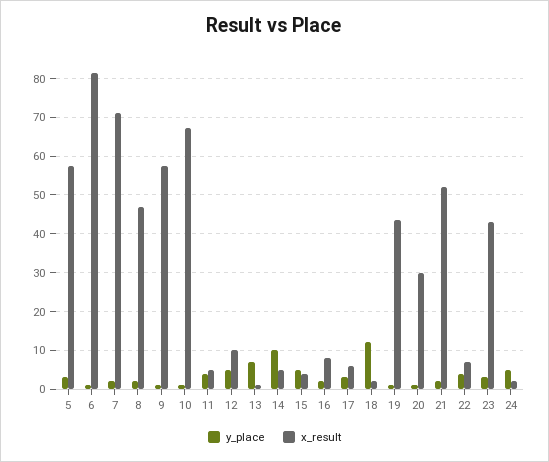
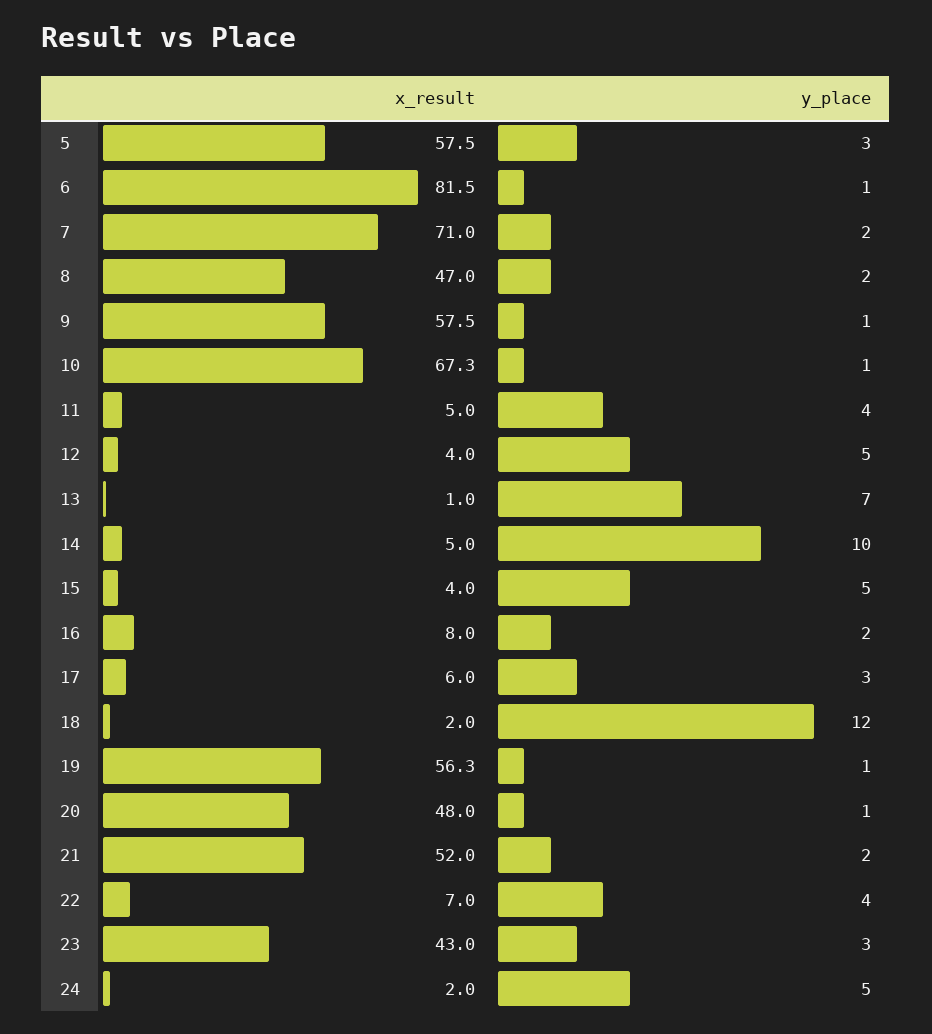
  {
    "y_place": {
      "5": 3,
      "6": 1,
      "7": 2,
      "8": 2,
      "9": 1,
      "10": 1,
      "11": 4,
      "12": 5,
      "13": 7,
      "14": 10,
      "15": 5,
      "16": 2,
      "17": 3,
      "18": 12,
      "19": 1,
      "20": 1,
      "21": 2,
      "22": 4,
      "23": 3,
      "24": 5
    },
    "x_result": {
      "5": 57.5,
      "6": 81.5,
      "7": 71,
      "8": 47,
      "9": 57.5,
      "10": 67.3,
      "11": 5,
-     "12": 10,
+     "12": 4,
      "13": 1,
      "14": 5,
      "15": 4,
      "16": 8,
      "17": 6,
      "18": 2,
-     "19": 44,
+     "19": 56.3,
-     "20": 30,
+     "20": 48,
      "21": 52,
      "22": 7,
      "23": 43,
      "24": 2
    }
  }

